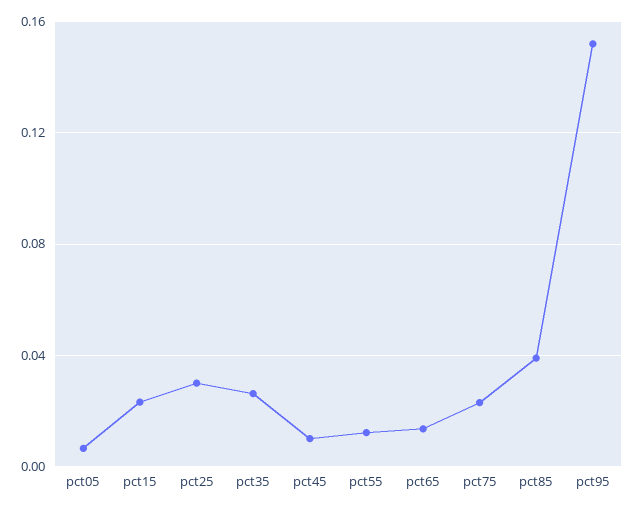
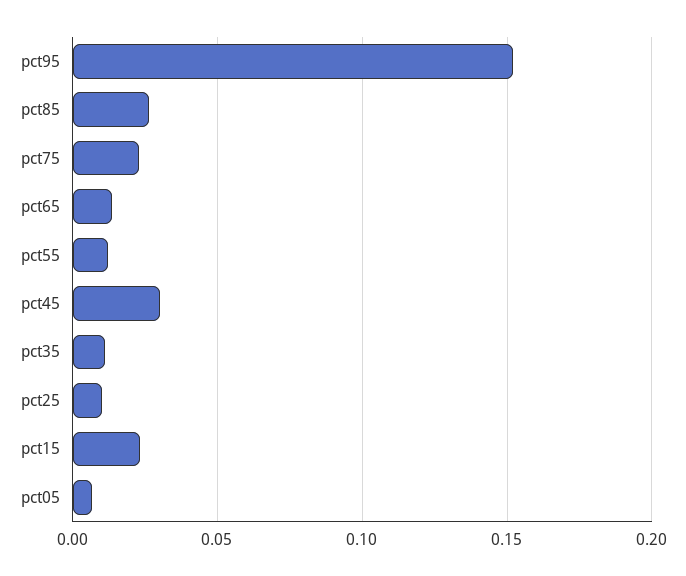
  {
    "pct05": 0.005,
    "pct15": 0.025,
-   "pct25": 0.03,
+   "pct25": 0.01,
-   "pct35": 0.025,
+   "pct35": 0.01,
-   "pct45": 0.01,
+   "pct45": 0.03,
    "pct55": 0.01,
    "pct65": 0.015,
    "pct75": 0.025,
-   "pct85": 0.04,
+   "pct85": 0.025,
    "pct95": 0.15
  }

